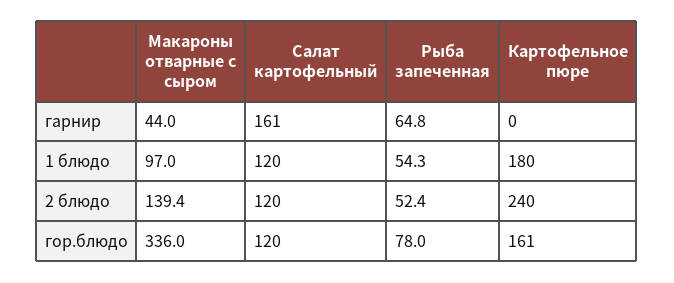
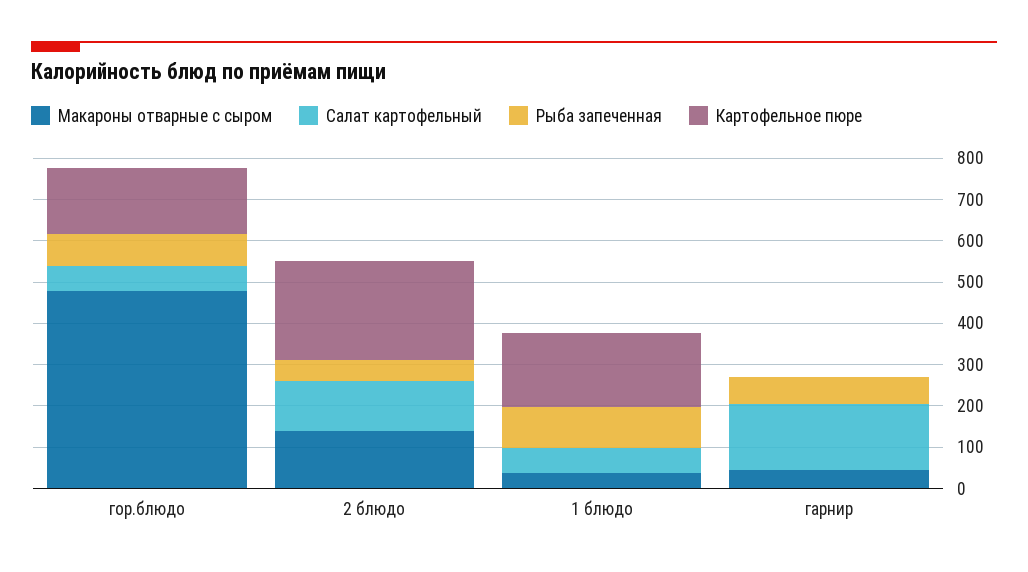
  {
    "Макароны отварные с сыром": {
      "гарнир": 44,
-     "1 блюдо": 97,
+     "1 блюдо": 40,
      "2 блюдо": 139.4,
-     "гор.блюдо": 336
+     "гор.блюдо": 480
    },
    "Салат картофельный": {
      "гарнир": 161,
-     "1 блюдо": 120,
+     "1 блюдо": 60,
      "2 блюдо": 120,
-     "гор.блюдо": 120
+     "гор.блюдо": 60
    },
    "Рыба запеченная": {
      "гарнир": 64.8,
-     "1 блюдо": 54.3,
+     "1 блюдо": 100,
      "2 блюдо": 52.4,
      "гор.блюдо": 78
    },
    "Картофельное пюре": {
      "гарнир": 0,
      "1 блюдо": 180,
      "2 блюдо": 240,
      "гор.блюдо": 161
    }
  }

